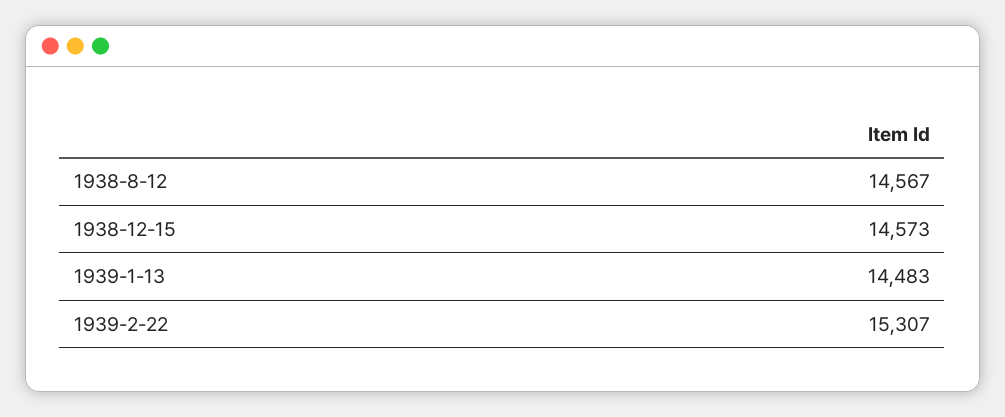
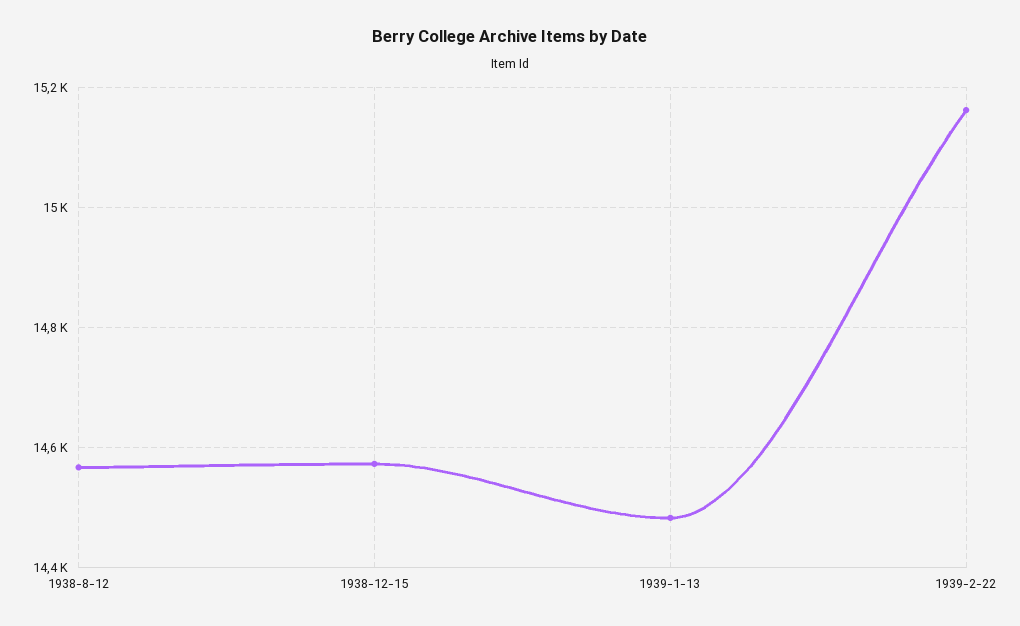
  {
    "1938-8-12": 14567,
    "1938-12-15": 14573,
    "1939-1-13": 14483,
-   "1939-2-22": 15307
+   "1939-2-22": 15160
  }

